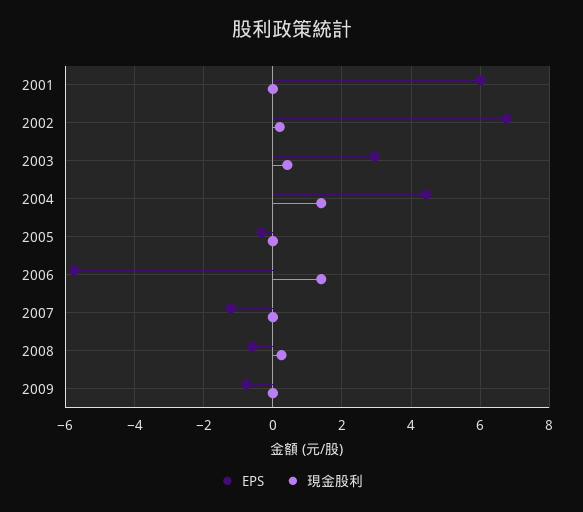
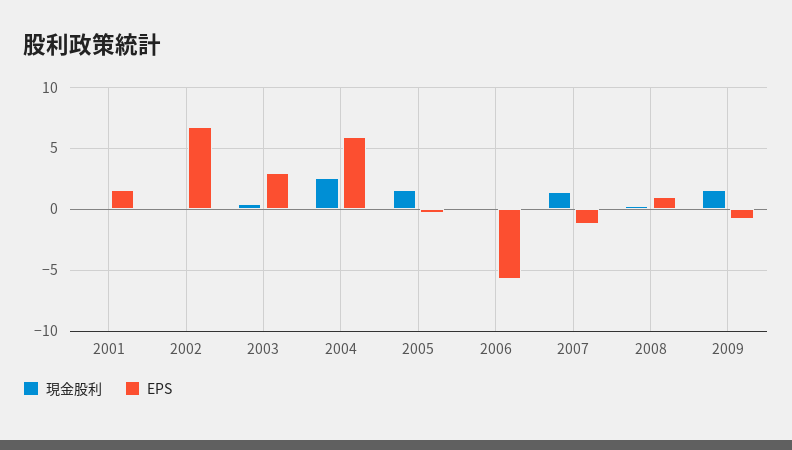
  {
    "EPS": {
-     "2001": 6,
+     "2001": 1.5,
      "2002": 6.8,
      "2003": 3,
-     "2004": 4.4,
+     "2004": 6,
      "2005": -0.4,
      "2006": -5.8,
      "2007": -1.2,
-     "2008": -0.6,
+     "2008": 1,
      "2009": -0.8
    },
    "現金股利": {
      "2001": 0,
      "2002": 0.2,
      "2003": 0.4,
-     "2004": 1.4,
+     "2004": 2.5,
-     "2005": 0,
+     "2005": 1.5,
-     "2006": 1.4,
+     "2006": 0,
-     "2007": 0,
+     "2007": 1.5,
      "2008": 0.2,
-     "2009": 0
+     "2009": 1.5
    }
  }

